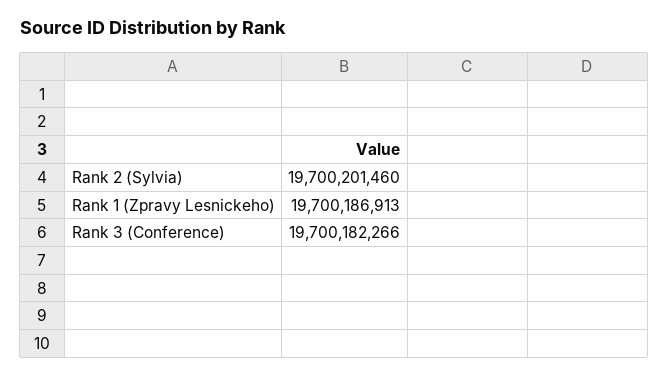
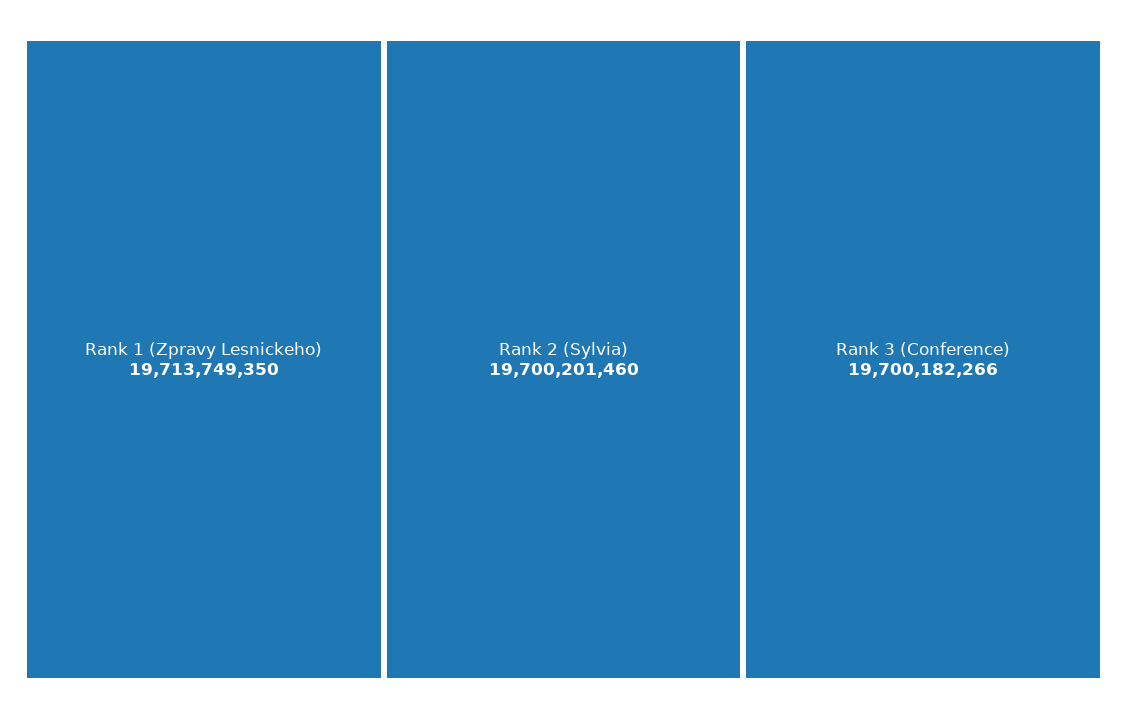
  {
    "Rank 2 (Sylvia)": 19700201460,
-   "Rank 1 (Zpravy Lesnickeho)": 19700186913,
+   "Rank 1 (Zpravy Lesnickeho)": 19713749350,
    "Rank 3 (Conference)": 19700182266
  }

